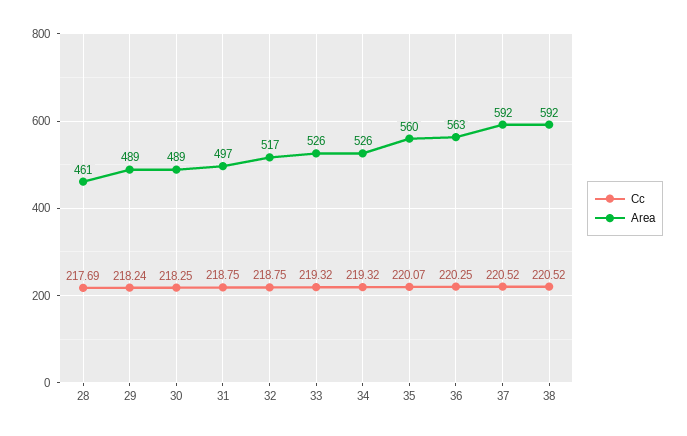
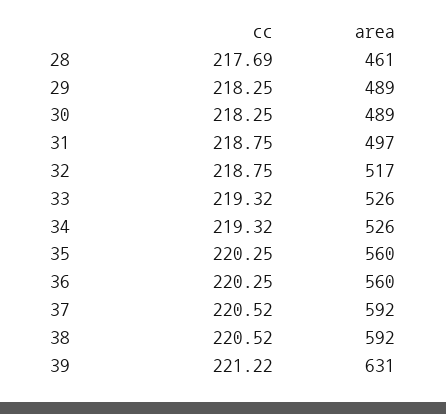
  {
    "Cc": {
      "28": 217.69,
-     "29": 218.24,
+     "29": 218.25,
      "30": 218.25,
      "31": 218.75,
      "32": 218.75,
      "33": 219.32,
      "34": 219.32,
-     "35": 220.07,
+     "35": 220.25,
      "36": 220.25,
      "37": 220.52,
-     "38": 220.52
+     "38": 220.52,
+     "39": 221.22
    },
    "Area": {
      "28": 461,
      "29": 489,
      "30": 489,
      "31": 497,
      "32": 517,
      "33": 526,
      "34": 526,
      "35": 560,
-     "36": 563,
+     "36": 560,
      "37": 592,
-     "38": 592
+     "38": 592,
+     "39": 631
    }
  }

